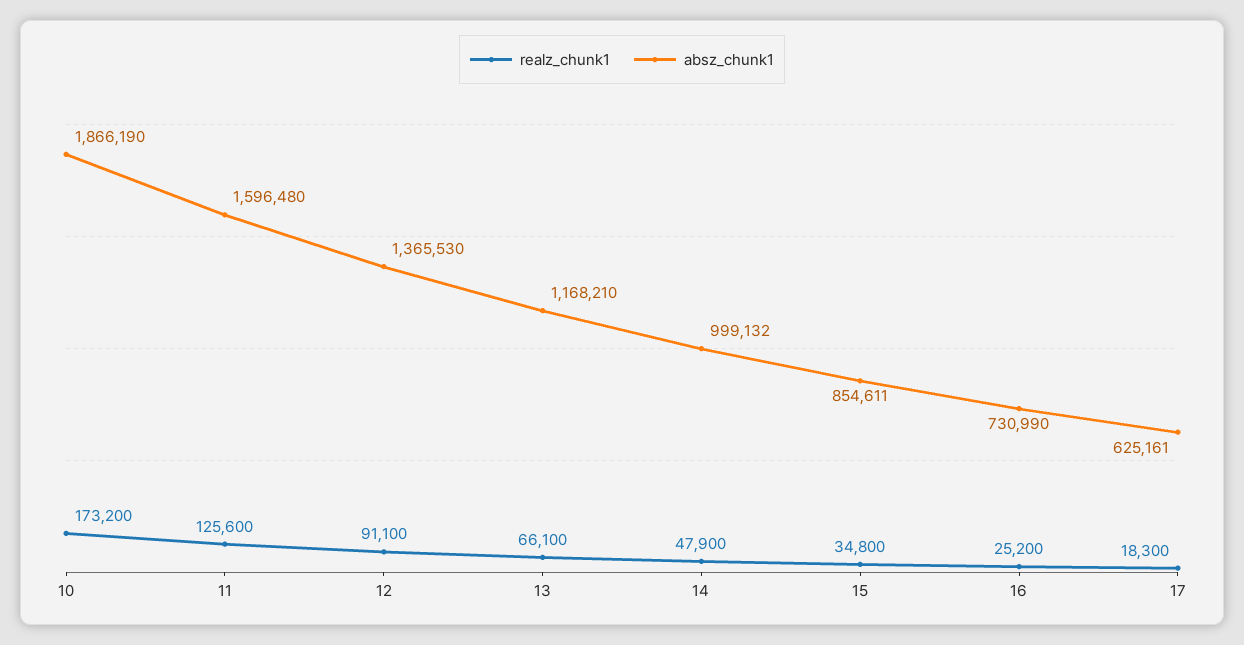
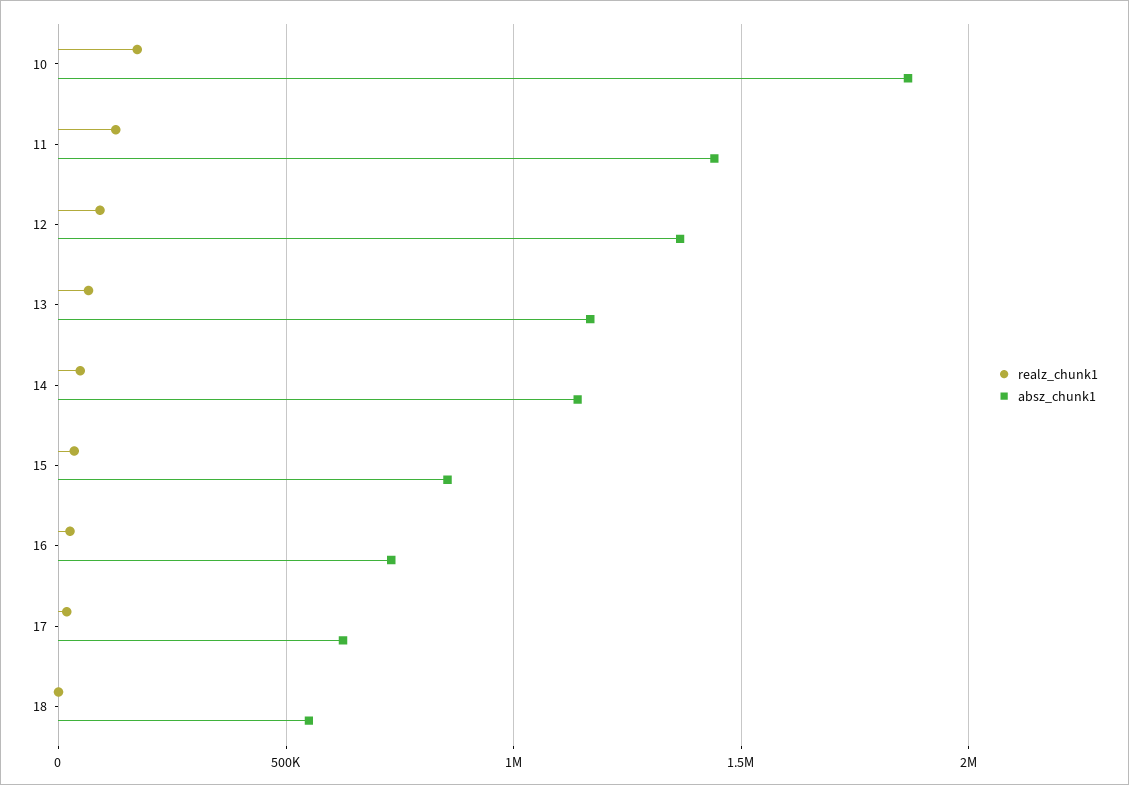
  {
    "realz_chunk1": {
      "10": 173200,
      "11": 125600,
      "12": 91100,
      "13": 66100,
      "14": 47900,
      "15": 34800,
      "16": 25200,
-     "17": 18300
+     "17": 18300,
+     "18": 0
    },
    "absz_chunk1": {
      "10": 1866190,
-     "11": 1596480,
+     "11": 1450000,
      "12": 1365530,
      "13": 1168210,
-     "14": 999132,
+     "14": 1150000,
      "15": 854611,
      "16": 730990,
-     "17": 625161
+     "17": 625161,
+     "18": 550000
    }
  }

